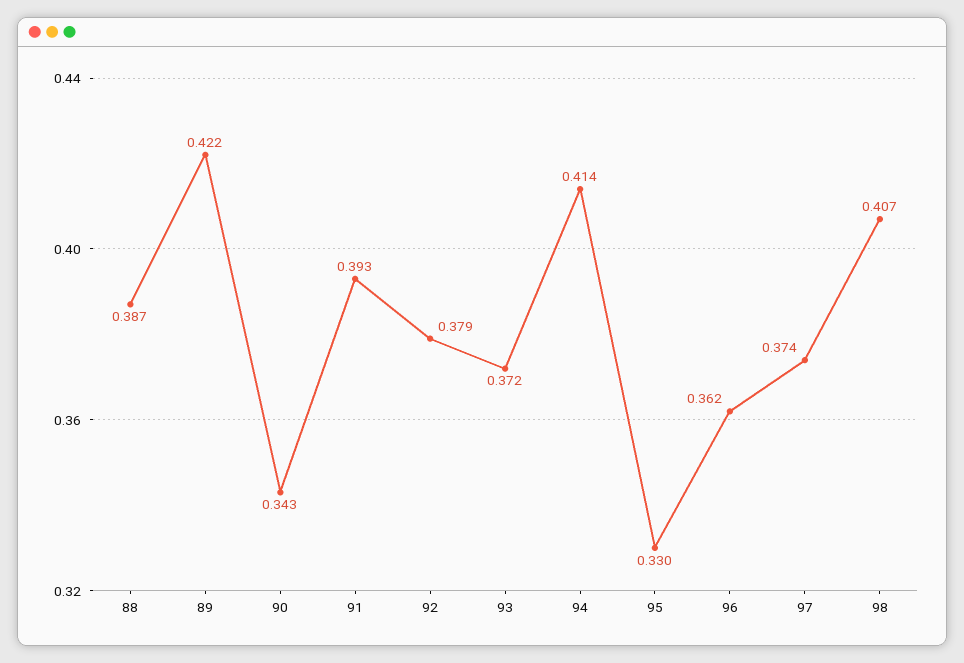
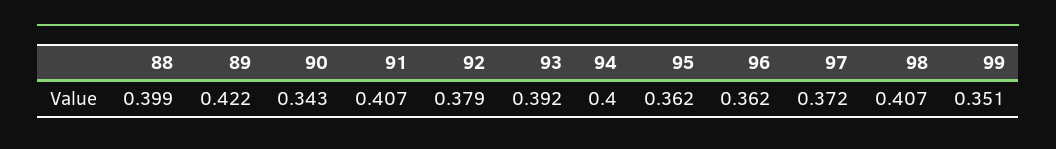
  {
-   "88": 0.387,
+   "88": 0.399,
    "89": 0.422,
    "90": 0.343,
-   "91": 0.393,
+   "91": 0.407,
    "92": 0.379,
-   "93": 0.372,
+   "93": 0.392,
-   "94": 0.414,
+   "94": 0.4,
-   "95": 0.33,
+   "95": 0.362,
    "96": 0.362,
-   "97": 0.374,
+   "97": 0.372,
-   "98": 0.407
+   "98": 0.407,
+   "99": 0.351
  }

